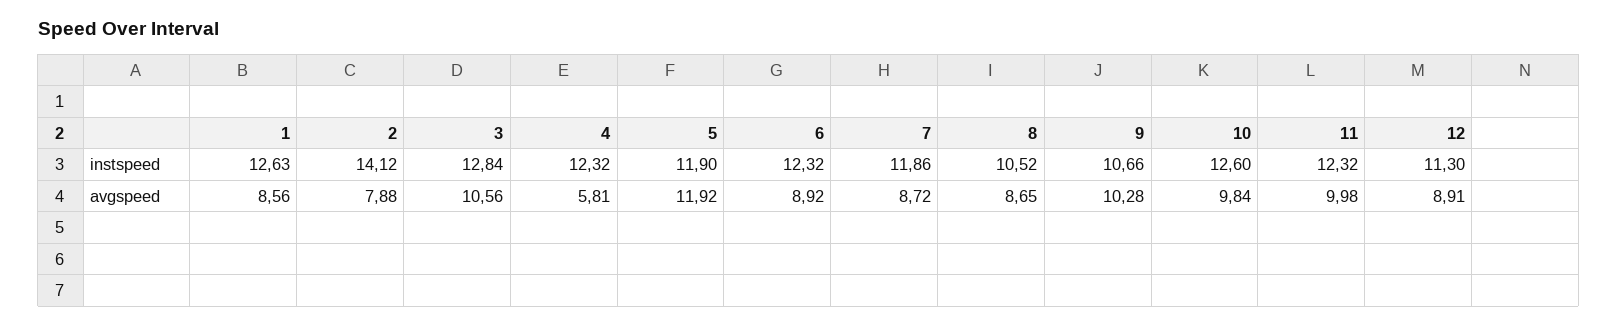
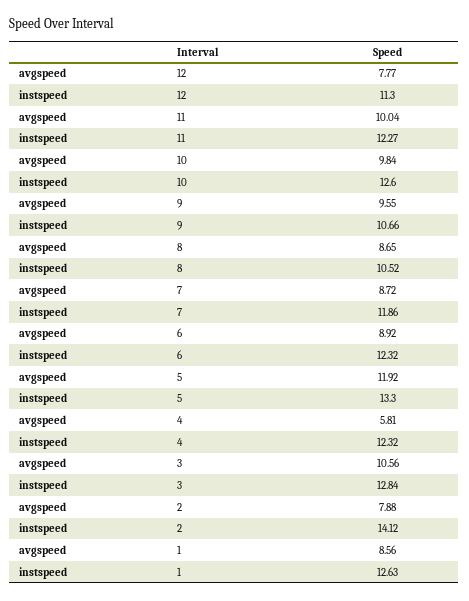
  {
    "1": {
      "instspeed": 12.63,
      "avgspeed": 8.56
    },
    "2": {
      "instspeed": 14.12,
      "avgspeed": 7.88
    },
    "3": {
      "instspeed": 12.84,
      "avgspeed": 10.56
    },
    "4": {
      "instspeed": 12.32,
      "avgspeed": 5.81
    },
    "5": {
-     "instspeed": 11.9,
+     "instspeed": 13.3,
      "avgspeed": 11.92
    },
    "6": {
      "instspeed": 12.32,
      "avgspeed": 8.92
    },
    "7": {
      "instspeed": 11.86,
      "avgspeed": 8.72
    },
    "8": {
      "instspeed": 10.52,
      "avgspeed": 8.65
    },
    "9": {
      "instspeed": 10.66,
-     "avgspeed": 10.28
+     "avgspeed": 9.55
    },
    "10": {
      "instspeed": 12.6,
      "avgspeed": 9.84
    },
    "11": {
-     "instspeed": 12.32,
+     "instspeed": 12.27,
-     "avgspeed": 9.98
+     "avgspeed": 10.04
    },
    "12": {
      "instspeed": 11.3,
-     "avgspeed": 8.91
+     "avgspeed": 7.77
    }
  }

